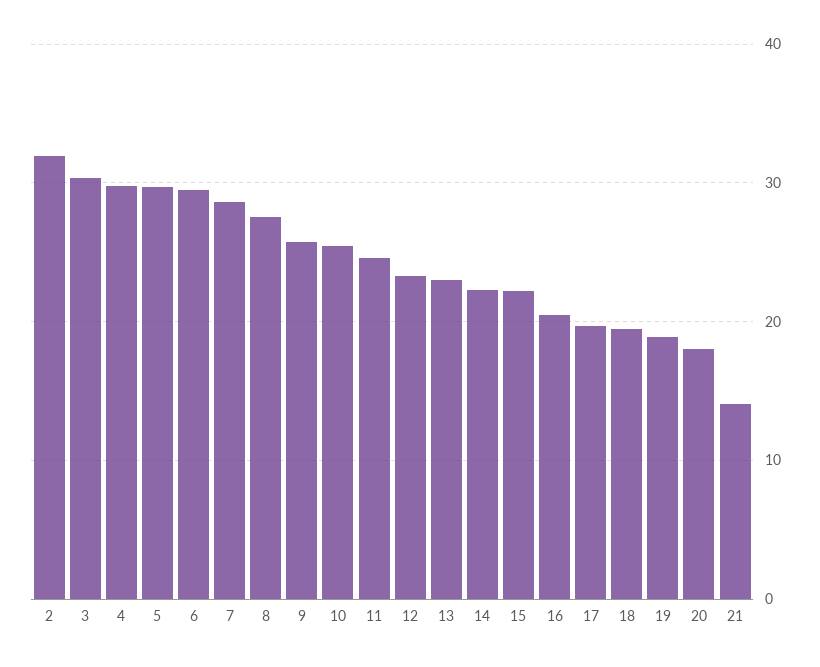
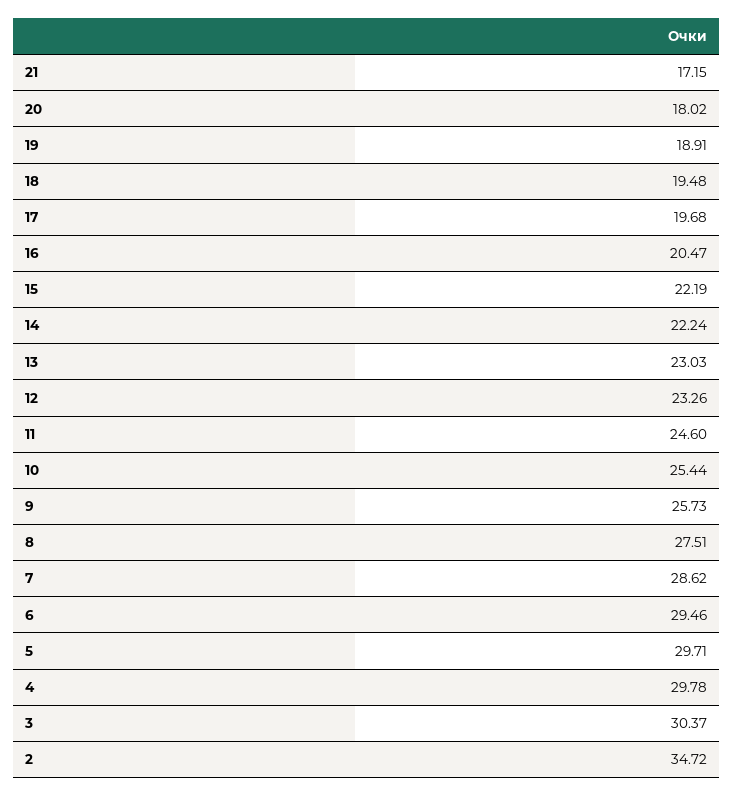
  {
-   "2": 32,
+   "2": 34.72,
    "3": 30.37,
    "4": 29.78,
    "5": 29.71,
    "6": 29.46,
    "7": 28.62,
    "8": 27.51,
    "9": 25.73,
    "10": 25.44,
    "11": 24.6,
    "12": 23.26,
    "13": 23.03,
    "14": 22.24,
    "15": 22.19,
    "16": 20.47,
    "17": 19.68,
    "18": 19.48,
    "19": 18.91,
    "20": 18.02,
-   "21": 14
+   "21": 17.15
  }

